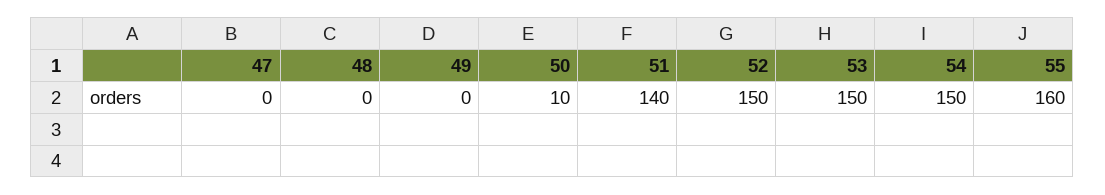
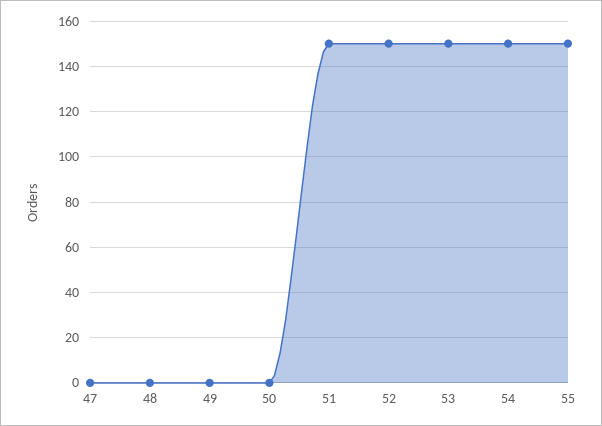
  {
    "47": 0,
    "48": 0,
    "49": 0,
-   "50": 10,
+   "50": 0,
-   "51": 140,
+   "51": 150,
    "52": 150,
    "53": 150,
    "54": 150,
-   "55": 160
+   "55": 150
  }

